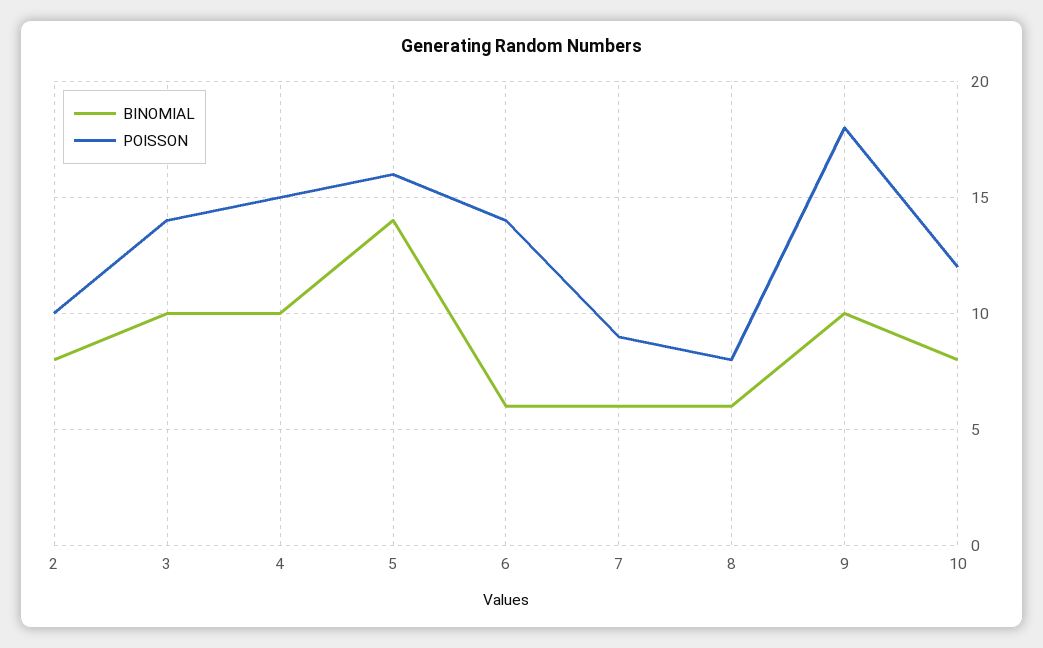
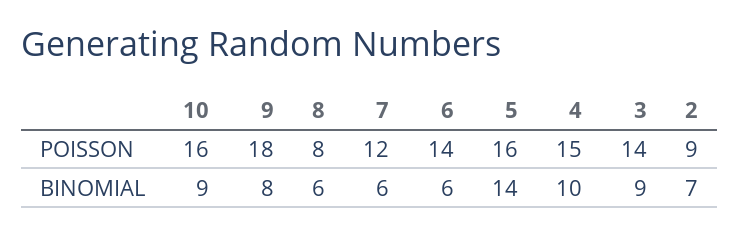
  {
    "BINOMIAL": {
-     "2": 8,
+     "2": 7,
-     "3": 10,
+     "3": 9,
      "4": 10,
      "5": 14,
      "6": 6,
      "7": 6,
      "8": 6,
-     "9": 10,
+     "9": 8,
-     "10": 8
+     "10": 9
    },
    "POISSON": {
-     "2": 10,
+     "2": 9,
      "3": 14,
      "4": 15,
      "5": 16,
      "6": 14,
-     "7": 9,
+     "7": 12,
      "8": 8,
      "9": 18,
-     "10": 12
+     "10": 16
    }
  }

